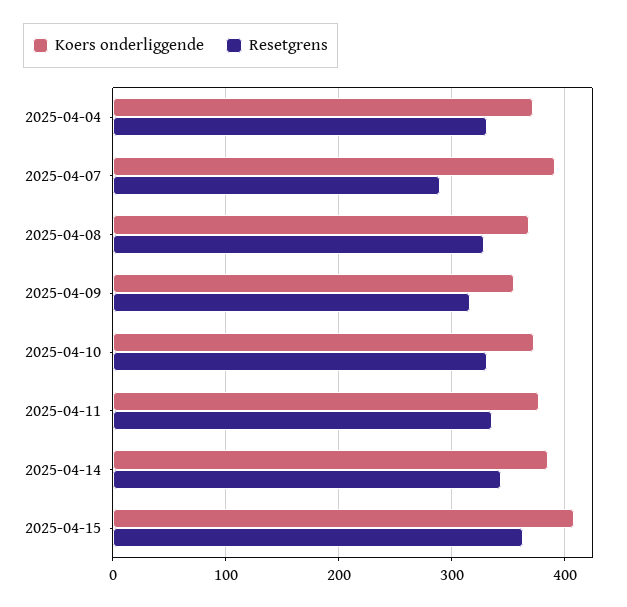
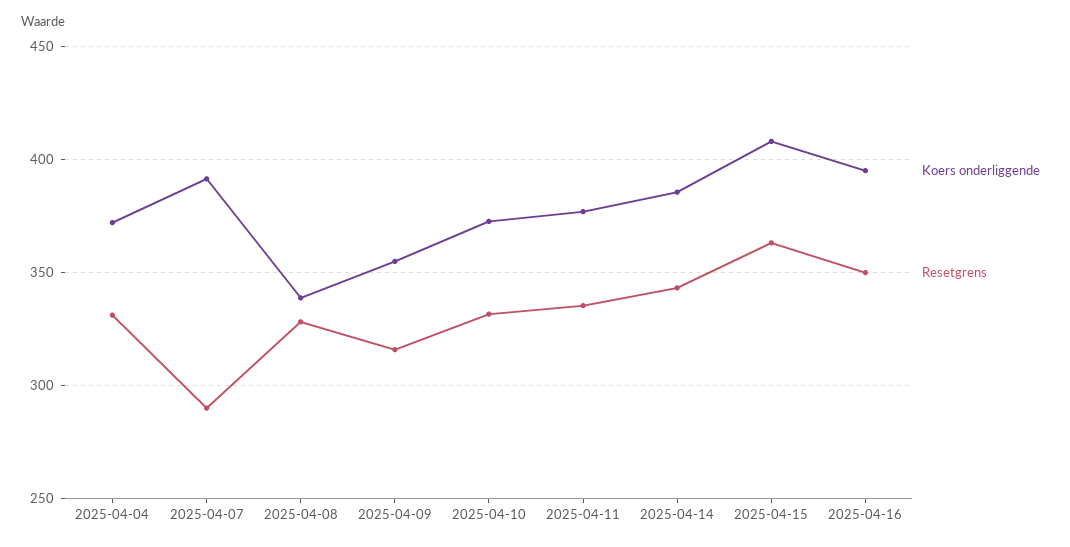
  {
    "Koers onderliggende": {
      "2025-04-04": 370,
      "2025-04-07": 390,
-     "2025-04-08": 370,
+     "2025-04-08": 340,
      "2025-04-09": 355,
      "2025-04-10": 375,
      "2025-04-11": 375,
      "2025-04-14": 385,
-     "2025-04-15": 410
+     "2025-04-15": 410,
+     "2025-04-16": 395
    },
    "Resetgrens": {
      "2025-04-04": 330,
      "2025-04-07": 290,
      "2025-04-08": 330,
      "2025-04-09": 315,
      "2025-04-10": 330,
      "2025-04-11": 335,
      "2025-04-14": 345,
-     "2025-04-15": 365
+     "2025-04-15": 365,
+     "2025-04-16": 350
    }
  }

